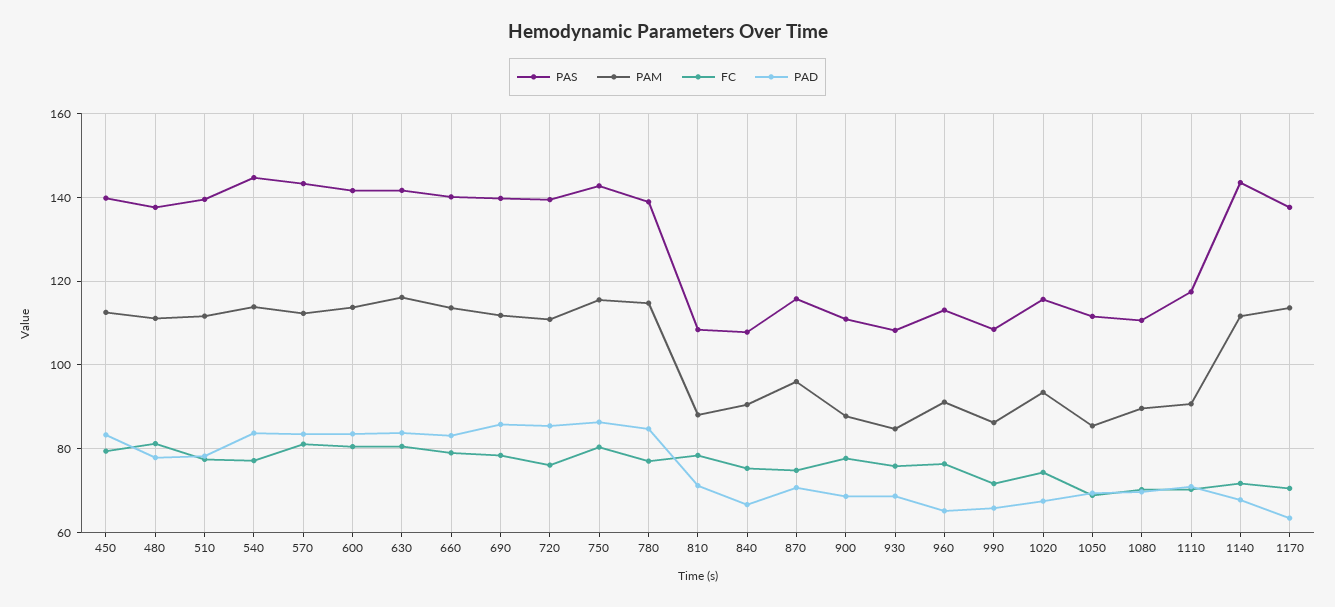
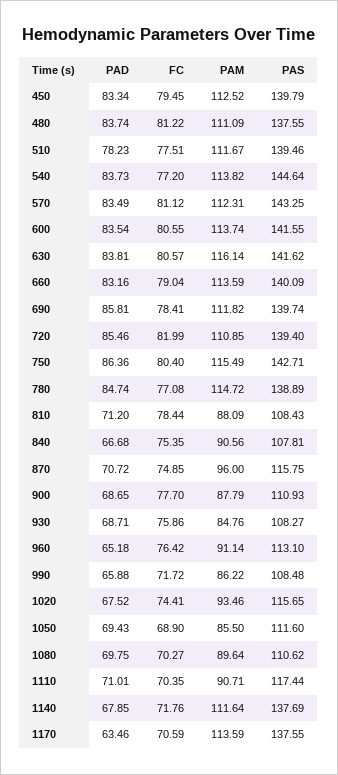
  {
    "PAS": {
      "450": 139.79,
      "480": 137.55,
      "510": 139.46,
      "540": 144.64,
      "570": 143.25,
      "600": 141.55,
      "630": 141.62,
      "660": 140.09,
      "690": 139.74,
      "720": 139.4,
      "750": 142.71,
      "780": 138.89,
      "810": 108.43,
      "840": 107.81,
      "870": 115.75,
      "900": 110.93,
      "930": 108.27,
      "960": 113.1,
      "990": 108.48,
      "1020": 115.65,
      "1050": 111.6,
      "1080": 110.62,
      "1110": 117.44,
-     "1140": 144,
+     "1140": 137.69,
      "1170": 137.55
    },
    "PAM": {
      "450": 112.52,
      "480": 111.09,
      "510": 111.67,
      "540": 113.82,
      "570": 112.31,
      "600": 113.74,
      "630": 116.14,
      "660": 113.59,
      "690": 111.82,
      "720": 110.85,
      "750": 115.49,
      "780": 114.72,
      "810": 88.09,
      "840": 90.56,
      "870": 96,
      "900": 87.79,
      "930": 84.76,
      "960": 91.14,
      "990": 86.22,
      "1020": 93.46,
      "1050": 85.5,
      "1080": 89.64,
      "1110": 90.71,
      "1140": 111.64,
      "1170": 113.59
    },
    "FC": {
      "450": 79.45,
      "480": 81.22,
      "510": 77.51,
      "540": 77.2,
      "570": 81.12,
      "600": 80.55,
      "630": 80.57,
      "660": 79.04,
      "690": 78.41,
-     "720": 76,
+     "720": 81.99,
      "750": 80.4,
      "780": 77.08,
      "810": 78.44,
      "840": 75.35,
      "870": 74.85,
      "900": 77.7,
      "930": 75.86,
      "960": 76.42,
      "990": 71.72,
      "1020": 74.41,
      "1050": 68.9,
      "1080": 70.27,
      "1110": 70.35,
      "1140": 71.76,
      "1170": 70.59
    },
    "PAD": {
      "450": 83.34,
-     "480": 78,
+     "480": 83.74,
      "510": 78.23,
      "540": 83.73,
      "570": 83.49,
      "600": 83.54,
      "630": 83.81,
      "660": 83.16,
      "690": 85.81,
      "720": 85.46,
      "750": 86.36,
      "780": 84.74,
      "810": 71.2,
      "840": 66.68,
      "870": 70.72,
      "900": 68.65,
      "930": 68.71,
      "960": 65.18,
      "990": 65.88,
      "1020": 67.52,
      "1050": 69.43,
      "1080": 69.75,
      "1110": 71.01,
      "1140": 67.85,
      "1170": 63.46
    }
  }

